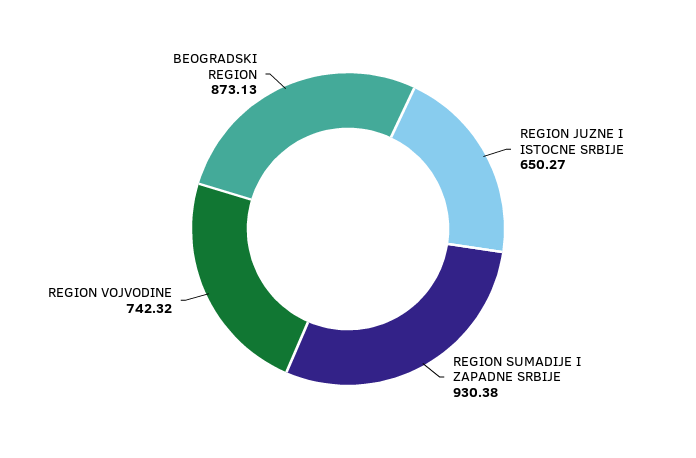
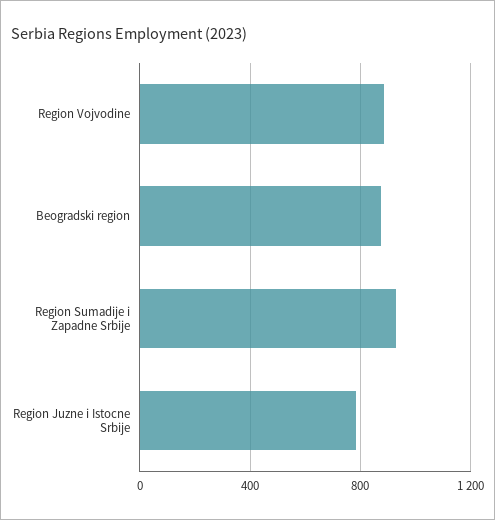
  {
-   "REGION JUZNE I ISTOCNE SRBIJE": 650.27,
+   "REGION JUZNE I ISTOCNE SRBIJE": 800,
    "REGION SUMADIJE I ZAPADNE SRBIJE": 930.38,
-   "REGION VOJVODINE": 742.32,
+   "REGION VOJVODINE": 900,
    "BEOGRADSKI REGION": 873.13
  }

